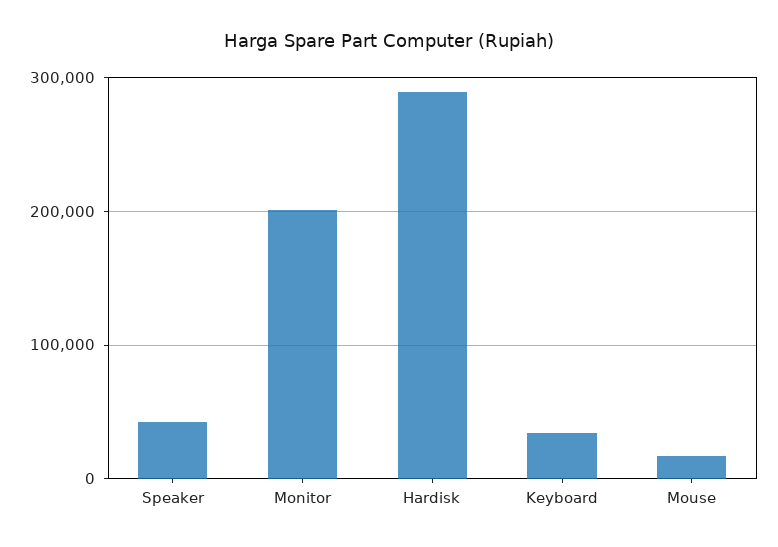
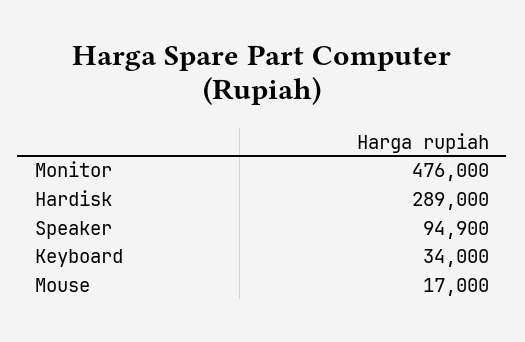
  {
-   "Speaker": 40000,
+   "Speaker": 94900,
-   "Monitor": 200000,
+   "Monitor": 476000,
    "Hardisk": 289000,
    "Keyboard": 34000,
    "Mouse": 17000
  }

